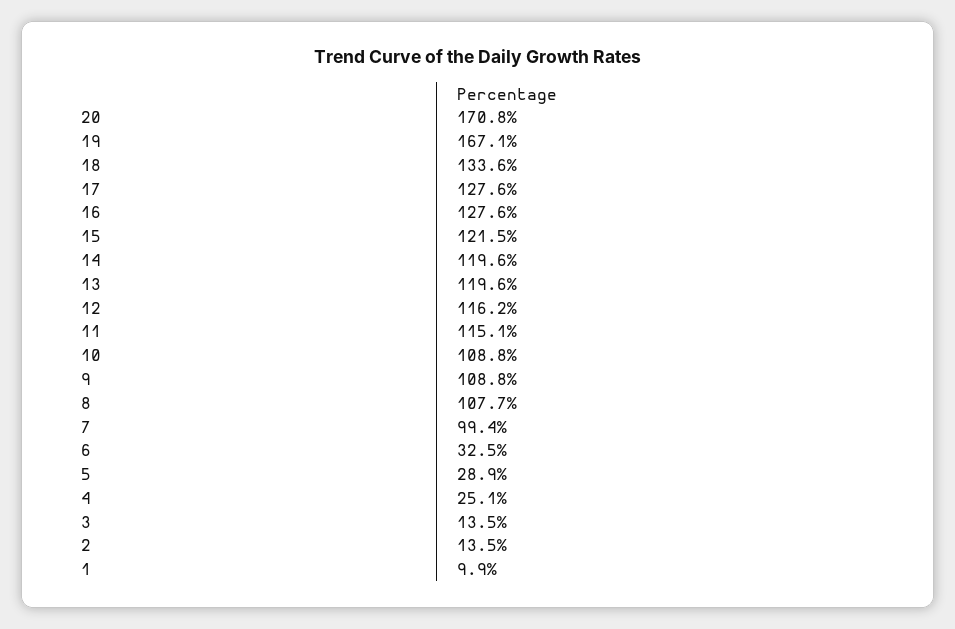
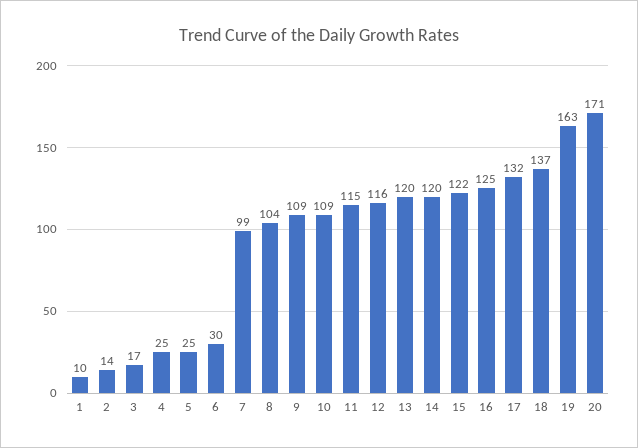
  {
    "20": 170.8,
-   "19": 167.1,
+   "19": 163,
-   "18": 133.6,
+   "18": 137,
-   "17": 127.6,
+   "17": 132,
-   "16": 127.6,
+   "16": 125,
    "15": 121.5,
    "14": 119.6,
    "13": 119.6,
    "12": 116.2,
    "11": 115.1,
    "10": 108.8,
    "9": 108.8,
-   "8": 107.7,
+   "8": 104,
    "7": 99.4,
-   "6": 32.5,
+   "6": 30,
-   "5": 28.9,
+   "5": 25,
    "4": 25.1,
-   "3": 13.5,
+   "3": 17,
    "2": 13.5,
    "1": 9.9
  }

